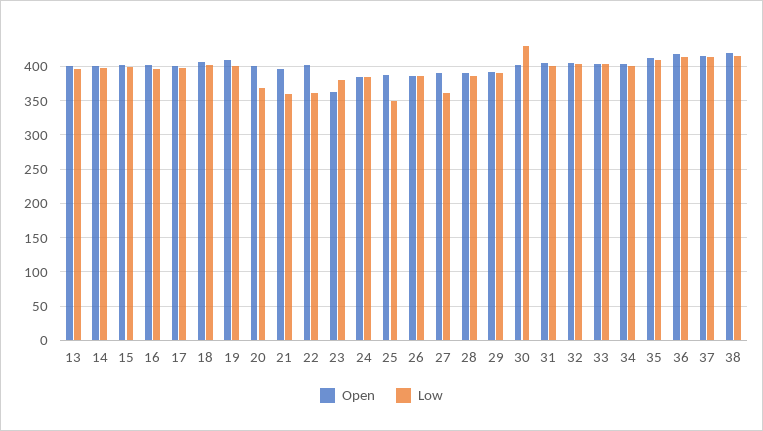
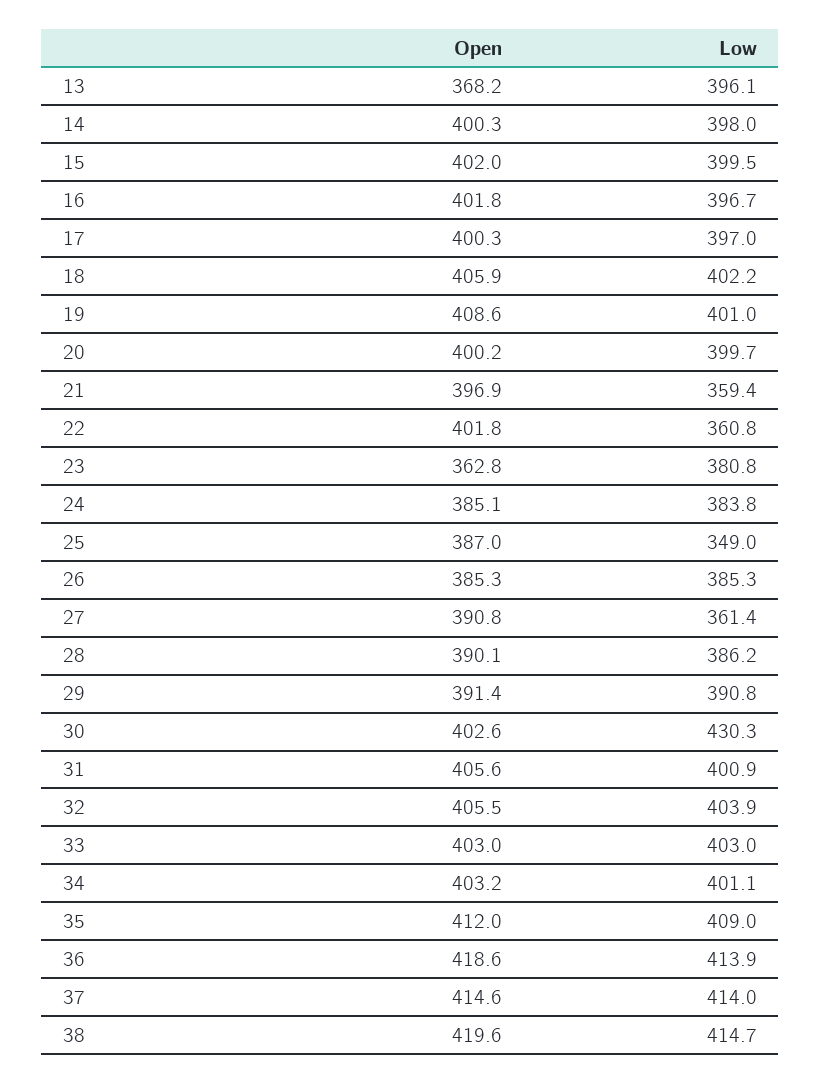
  {
    "Open": {
-     "13": 400,
+     "13": 368.2,
      "14": 400.3,
      "15": 402,
      "16": 401.8,
      "17": 400.3,
      "18": 405.9,
      "19": 408.6,
      "20": 400.2,
      "21": 396.9,
      "22": 401.8,
      "23": 362.8,
      "24": 385.1,
      "25": 387,
      "26": 385.3,
      "27": 390.8,
      "28": 390.1,
      "29": 391.4,
      "30": 402.6,
      "31": 405.6,
      "32": 405.5,
      "33": 403,
      "34": 403.2,
      "35": 412,
      "36": 418.6,
      "37": 414.6,
      "38": 419.6
    },
    "Low": {
      "13": 396.1,
      "14": 398,
      "15": 399.5,
      "16": 396.7,
      "17": 397,
      "18": 402.2,
      "19": 401,
-     "20": 370,
+     "20": 399.7,
      "21": 359.4,
      "22": 360.8,
      "23": 380.8,
      "24": 383.8,
      "25": 349,
      "26": 385.3,
      "27": 361.4,
      "28": 386.2,
      "29": 390.8,
      "30": 430.3,
      "31": 400.9,
      "32": 403.9,
      "33": 403,
      "34": 401.1,
      "35": 409,
      "36": 413.9,
      "37": 414,
      "38": 414.7
    }
  }

